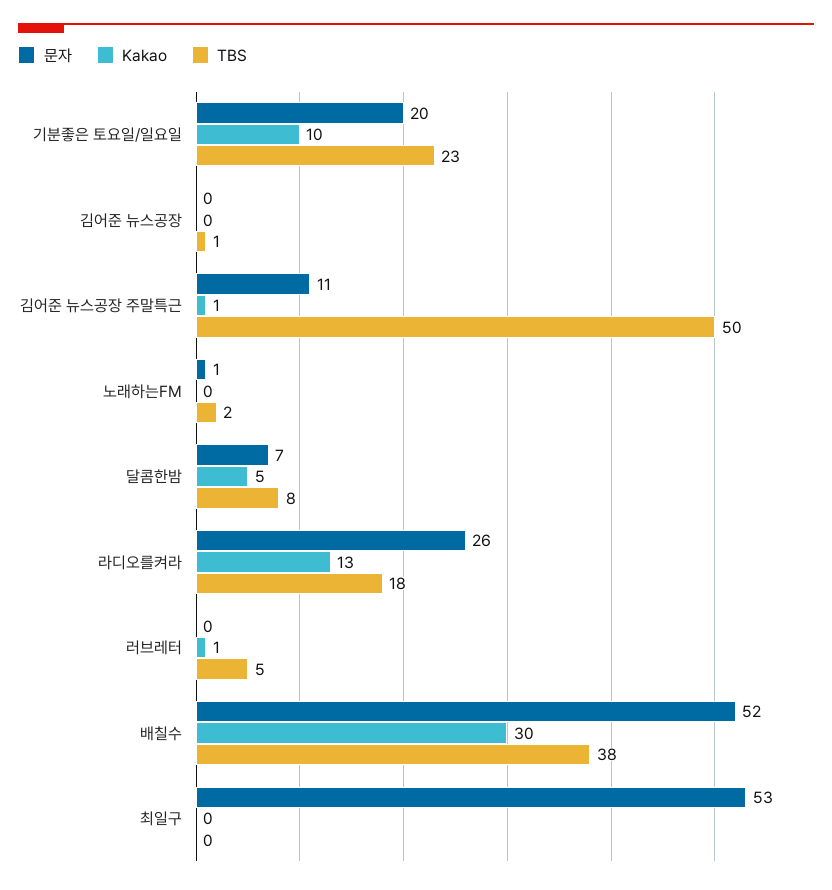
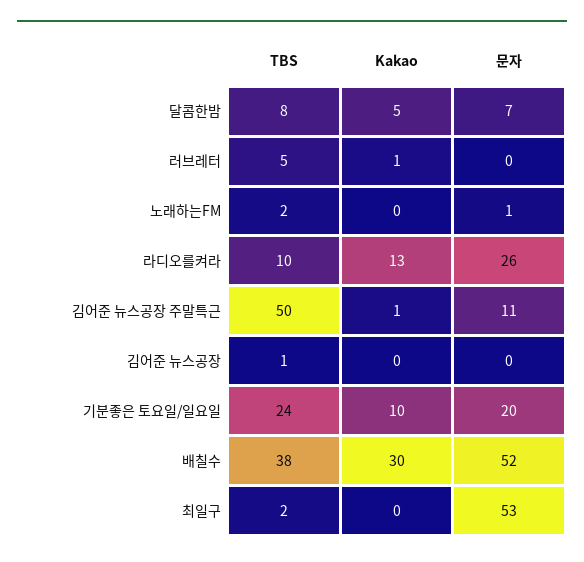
  {
    "문자": {
      "기분좋은 토요일/일요일": 20,
      "김어준 뉴스공장": 0,
      "김어준 뉴스공장 주말특근": 11,
      "노래하는FM": 1,
      "달콤한밤": 7,
      "라디오를켜라": 26,
      "러브레터": 0,
      "배칠수": 52,
      "최일구": 53
    },
    "Kakao": {
      "기분좋은 토요일/일요일": 10,
      "김어준 뉴스공장": 0,
      "김어준 뉴스공장 주말특근": 1,
      "노래하는FM": 0,
      "달콤한밤": 5,
      "라디오를켜라": 13,
      "러브레터": 1,
      "배칠수": 30,
      "최일구": 0
    },
    "TBS": {
-     "기분좋은 토요일/일요일": 23,
+     "기분좋은 토요일/일요일": 24,
      "김어준 뉴스공장": 1,
      "김어준 뉴스공장 주말특근": 50,
      "노래하는FM": 2,
      "달콤한밤": 8,
-     "라디오를켜라": 18,
+     "라디오를켜라": 10,
      "러브레터": 5,
      "배칠수": 38,
-     "최일구": 0
+     "최일구": 2
    }
  }

